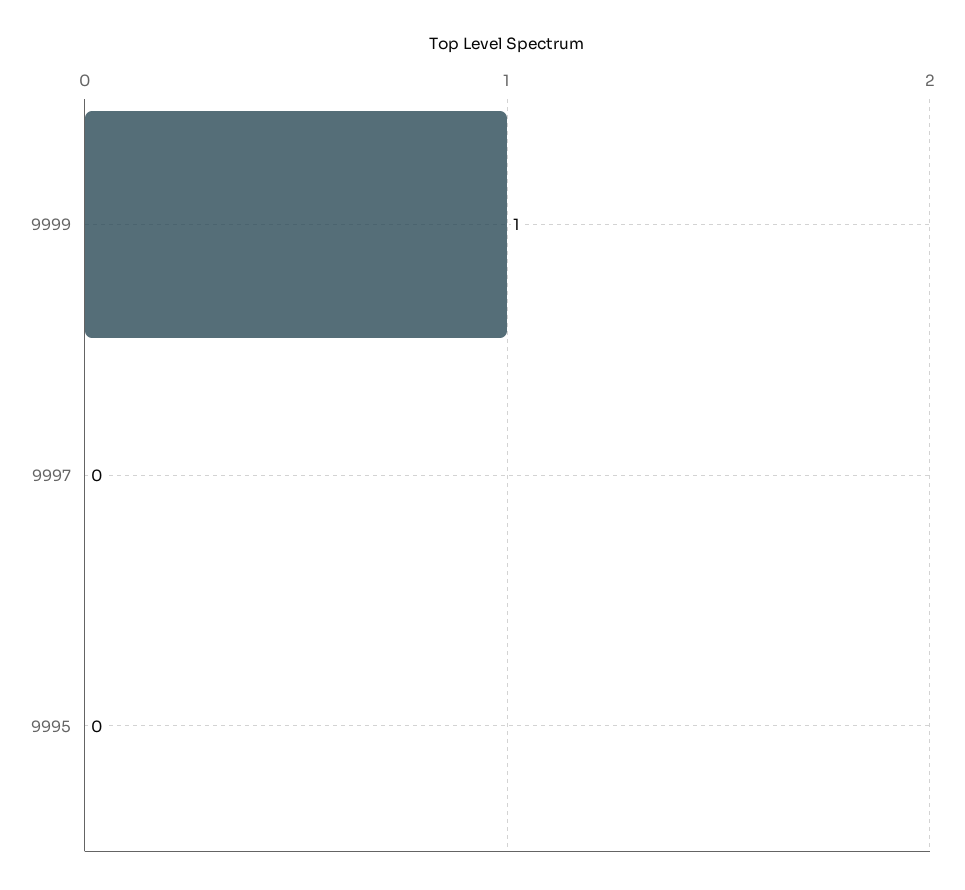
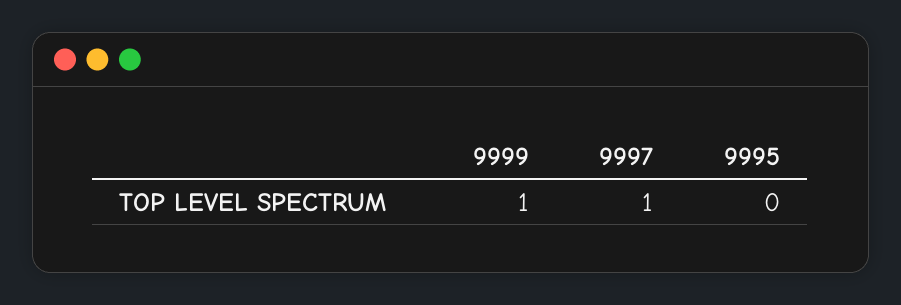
  {
    "9999": 1,
-   "9997": 0,
+   "9997": 1,
    "9995": 0
  }

